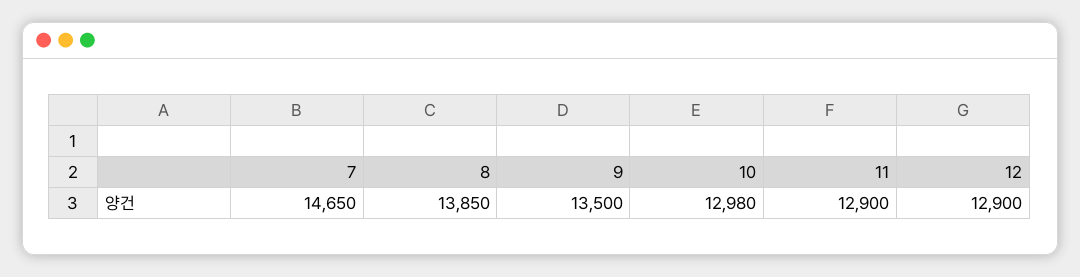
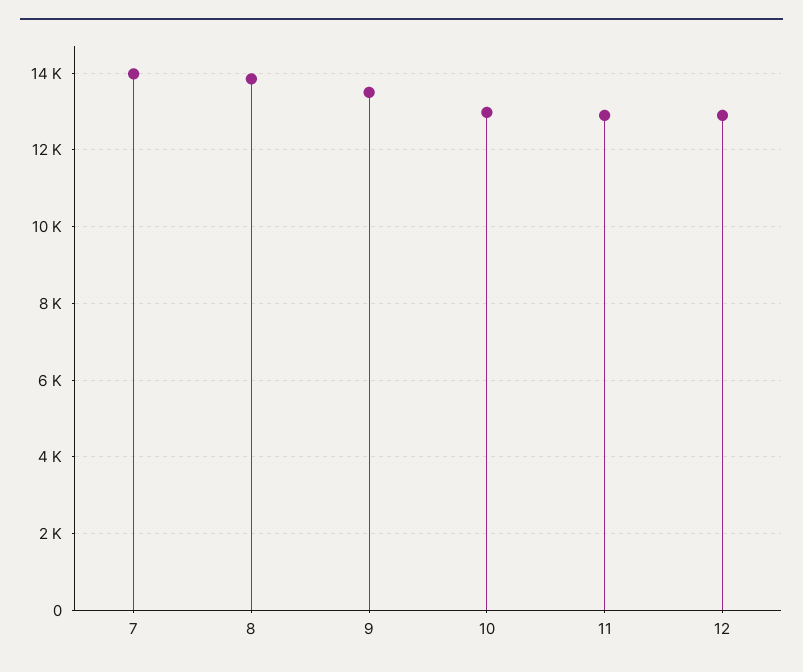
  {
-   "7": 14650,
+   "7": 14000,
    "8": 13850,
    "9": 13500,
    "10": 12980,
    "11": 12900,
    "12": 12900
  }

